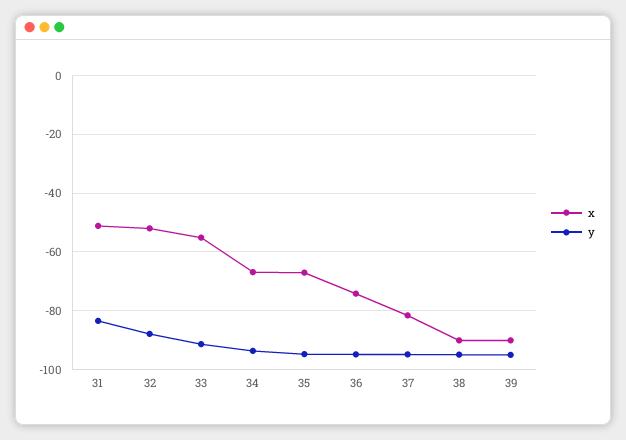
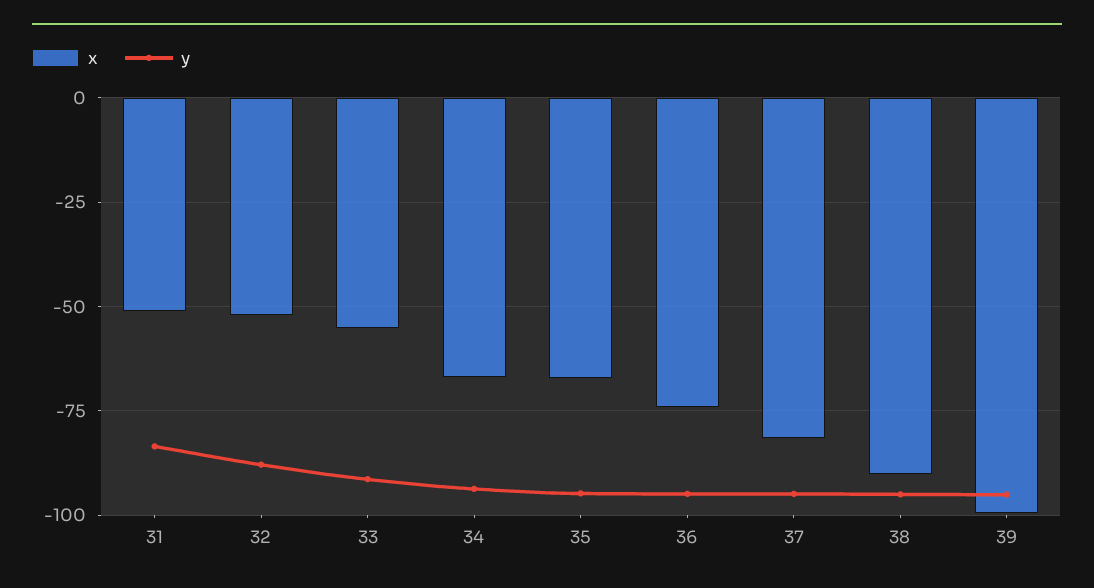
  {
    "x": {
      "31": -50,
      "32": -52.5,
      "33": -55,
      "34": -67.5,
      "35": -67.5,
      "36": -75,
      "37": -82.5,
      "38": -90,
-     "39": -90
+     "39": -100
    },
    "y": {
      "31": -82.5,
      "32": -87.5,
      "33": -92.5,
      "34": -92.5,
      "35": -95,
      "36": -95,
      "37": -95,
      "38": -95,
      "39": -95
    }
  }

